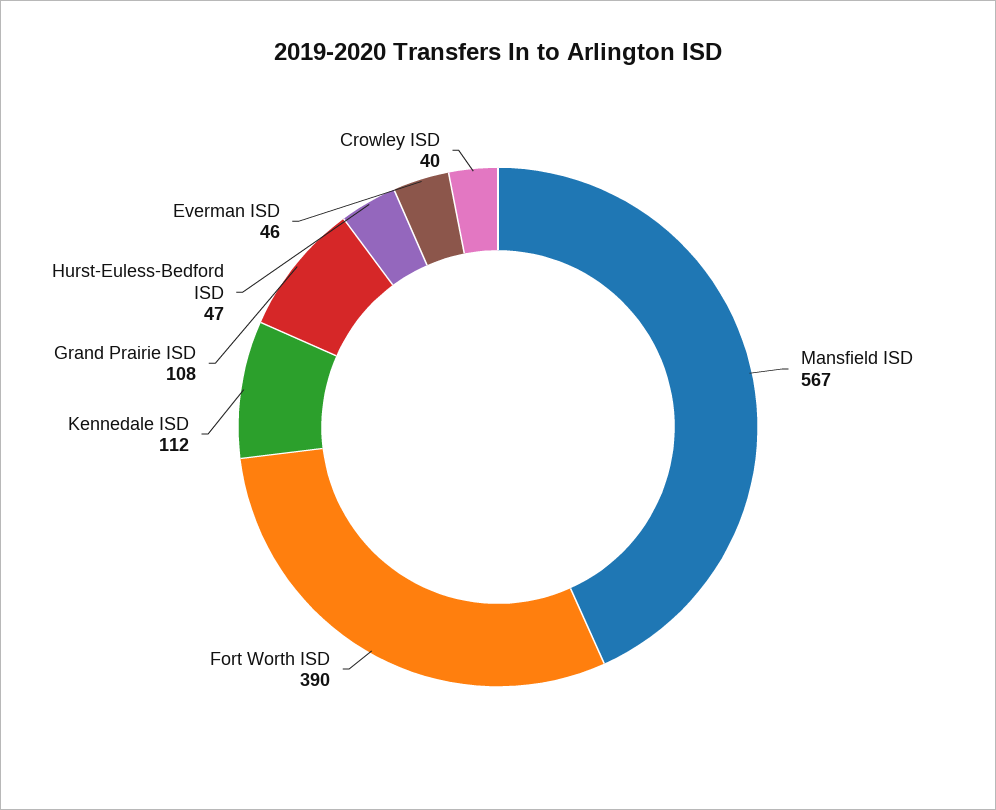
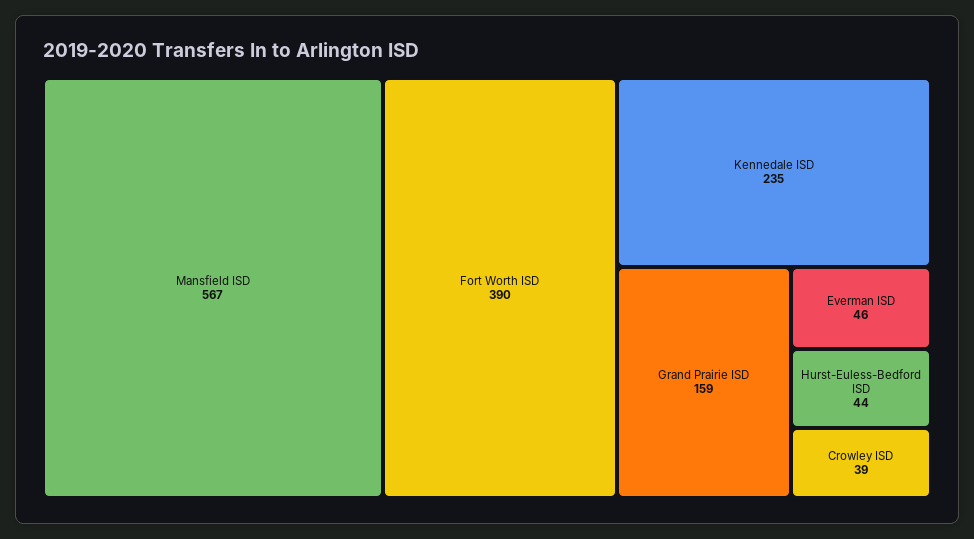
  {
    "Mansfield ISD": 567,
    "Fort Worth ISD": 390,
-   "Kennedale ISD": 112,
+   "Kennedale ISD": 235,
-   "Grand Prairie ISD": 108,
+   "Grand Prairie ISD": 159,
-   "Hurst-Euless-Bedford ISD": 47,
+   "Hurst-Euless-Bedford ISD": 44,
    "Everman ISD": 46,
-   "Crowley ISD": 40
+   "Crowley ISD": 39
  }

